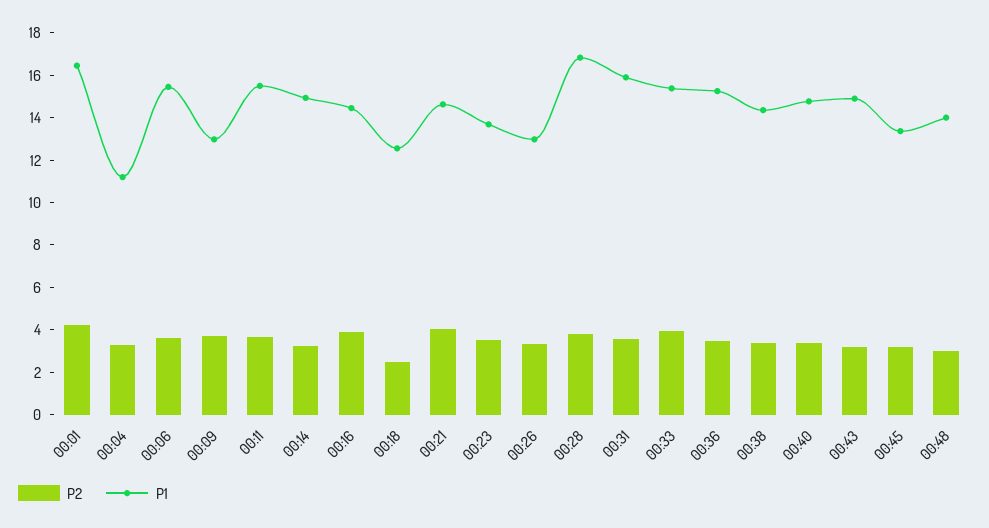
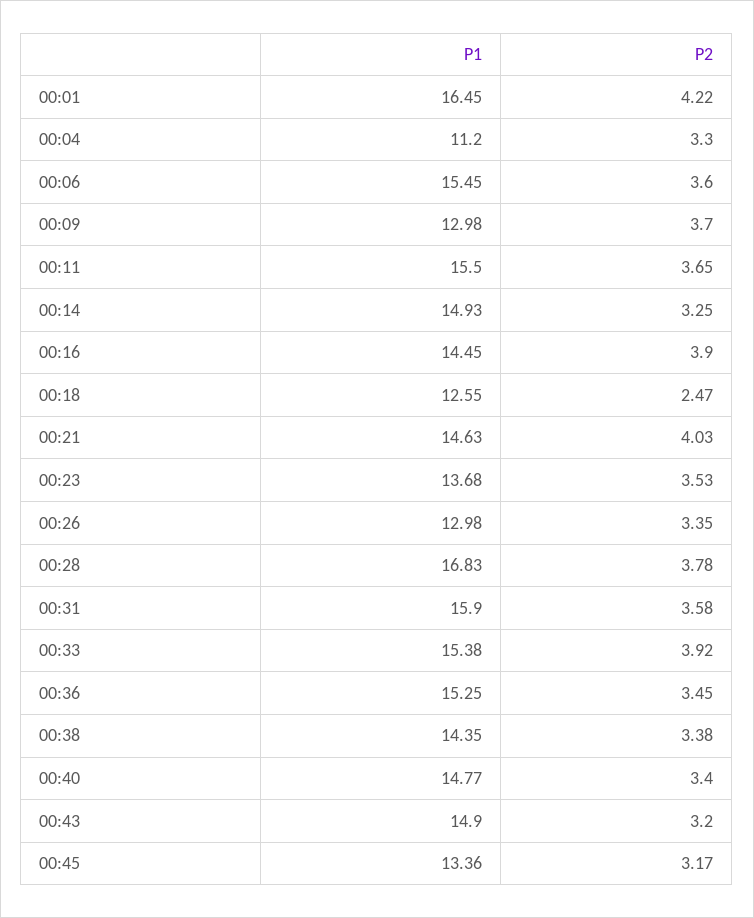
  {
    "P2": {
      "00:01": 4.22,
      "00:04": 3.3,
      "00:06": 3.6,
      "00:09": 3.7,
      "00:11": 3.65,
      "00:14": 3.25,
      "00:16": 3.9,
      "00:18": 2.47,
      "00:21": 4.03,
      "00:23": 3.53,
      "00:26": 3.35,
      "00:28": 3.78,
      "00:31": 3.58,
      "00:33": 3.92,
      "00:36": 3.45,
      "00:38": 3.38,
      "00:40": 3.4,
      "00:43": 3.2,
-     "00:45": 3.17,
+     "00:45": 3.17
-     "00:48": 3
    },
    "P1": {
      "00:01": 16.45,
      "00:04": 11.2,
      "00:06": 15.45,
      "00:09": 12.98,
      "00:11": 15.5,
      "00:14": 14.93,
      "00:16": 14.45,
      "00:18": 12.55,
      "00:21": 14.63,
      "00:23": 13.68,
      "00:26": 12.98,
      "00:28": 16.83,
      "00:31": 15.9,
      "00:33": 15.38,
      "00:36": 15.25,
      "00:38": 14.35,
      "00:40": 14.77,
      "00:43": 14.9,
-     "00:45": 13.36,
+     "00:45": 13.36
-     "00:48": 14
    }
  }

